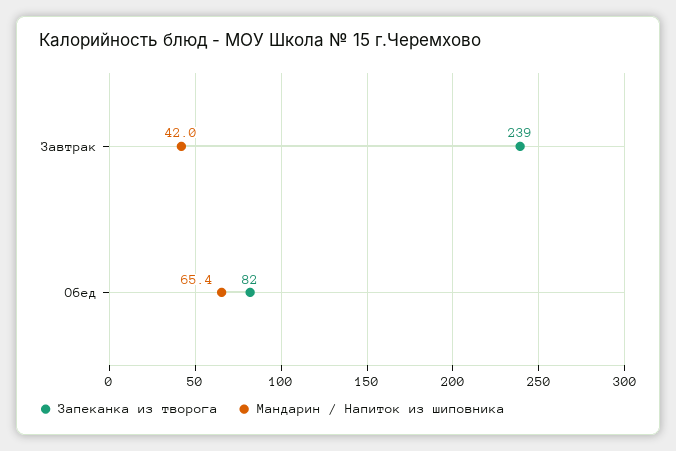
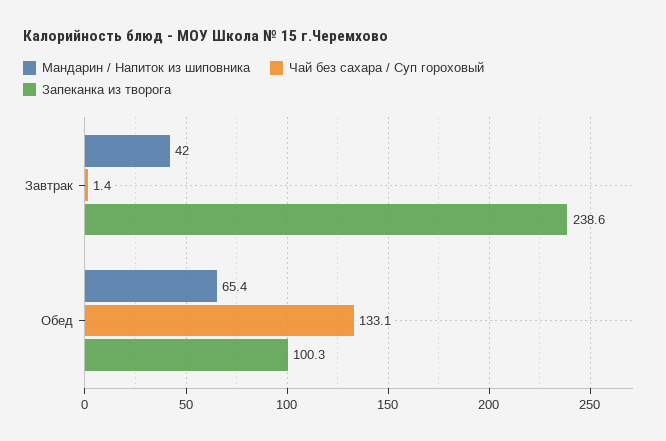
  {
    "Запеканка из творога": {
      "Завтрак": 238.6,
-     "Обед": 82
+     "Обед": 100.3
    },
    "Мандарин / Напиток из шиповника": {
      "Завтрак": 42,
      "Обед": 65.4
-   }
+   },
+   "Чай без сахара / Суп гороховый": {
+     "Завтрак": 1.4,
+     "Обед": 133.1
+   }
  }

